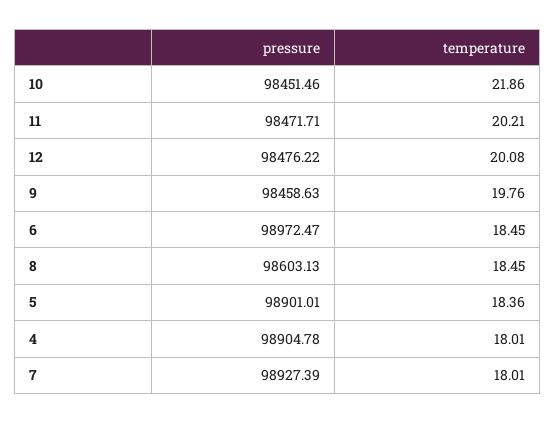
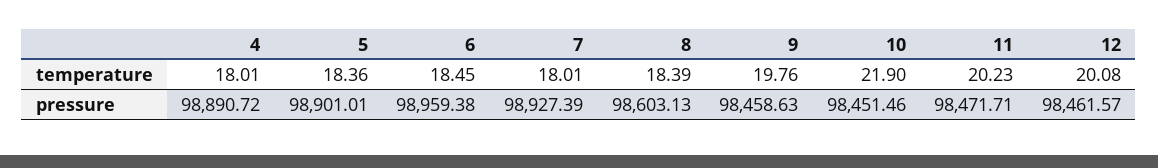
  {
    "pressure": {
      "10": 98451.46,
      "11": 98471.71,
-     "12": 98476.22,
+     "12": 98461.57,
      "9": 98458.63,
-     "6": 98972.47,
+     "6": 98959.38,
      "8": 98603.13,
      "5": 98901.01,
-     "4": 98904.78,
+     "4": 98890.72,
      "7": 98927.39
    },
    "temperature": {
-     "10": 21.86,
+     "10": 21.9,
-     "11": 20.21,
+     "11": 20.23,
      "12": 20.08,
      "9": 19.76,
      "6": 18.45,
-     "8": 18.45,
+     "8": 18.39,
      "5": 18.36,
      "4": 18.01,
      "7": 18.01
    }
  }

